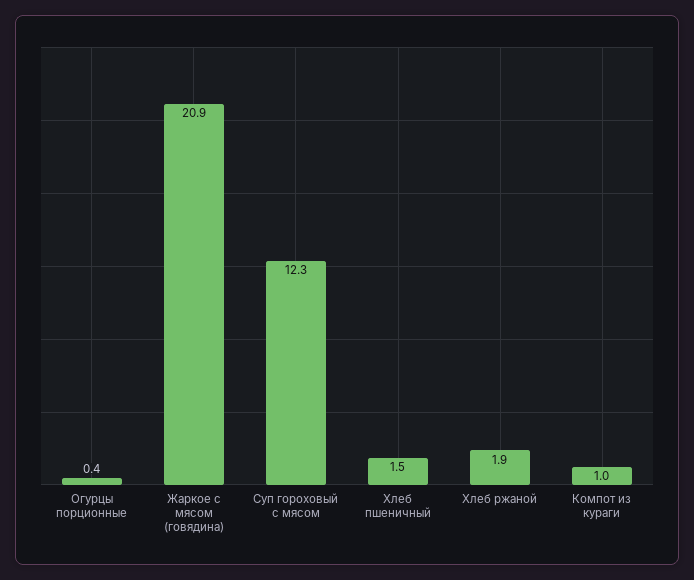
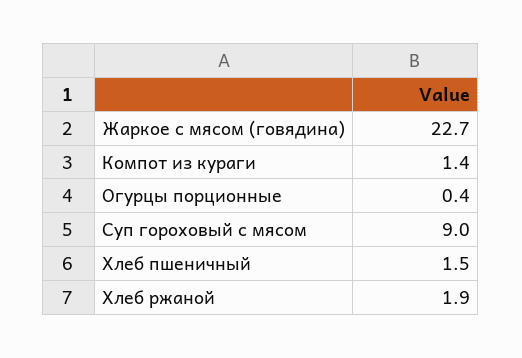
  {
    "Огурцы порционные": 0.4,
-   "Жаркое с мясом (говядина)": 20.9,
+   "Жаркое с мясом (говядина)": 22.7,
-   "Суп гороховый с мясом": 12.3,
+   "Суп гороховый с мясом": 9,
    "Хлеб пшеничный": 1.5,
    "Хлеб ржаной": 1.9,
-   "Компот из кураги": 1
+   "Компот из кураги": 1.4
  }

